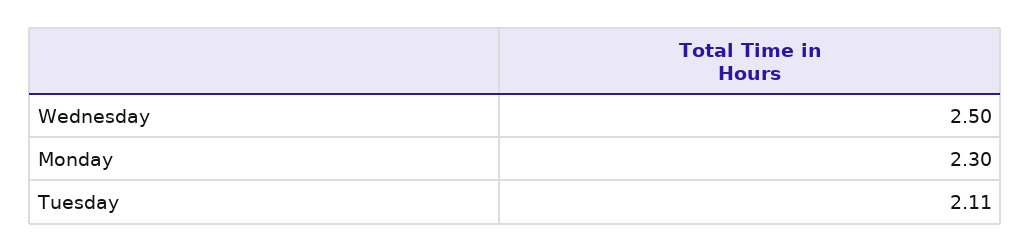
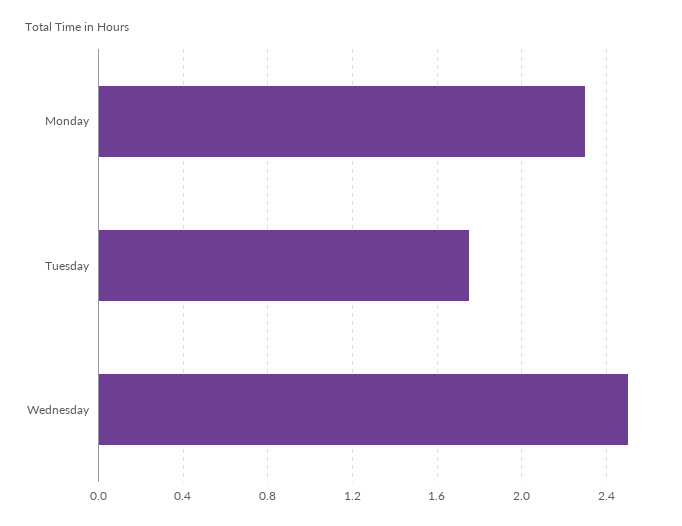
  {
    "Wednesday": 2.5,
    "Monday": 2.3,
-   "Tuesday": 2.11
+   "Tuesday": 1.75
  }

